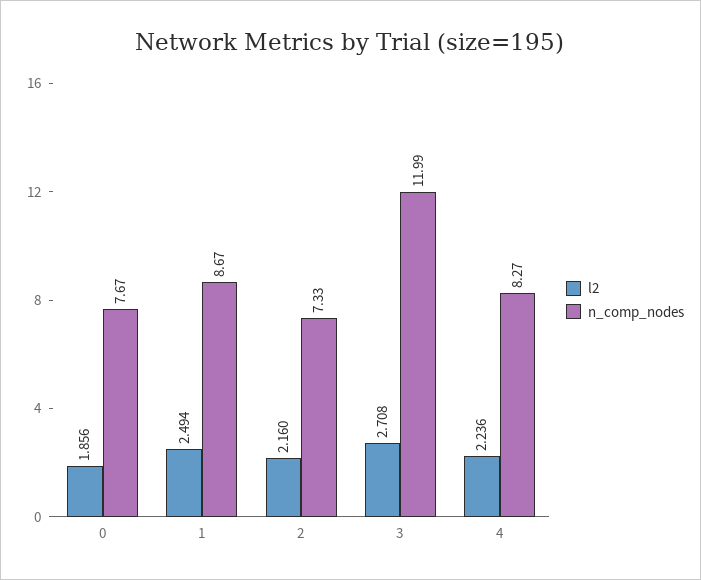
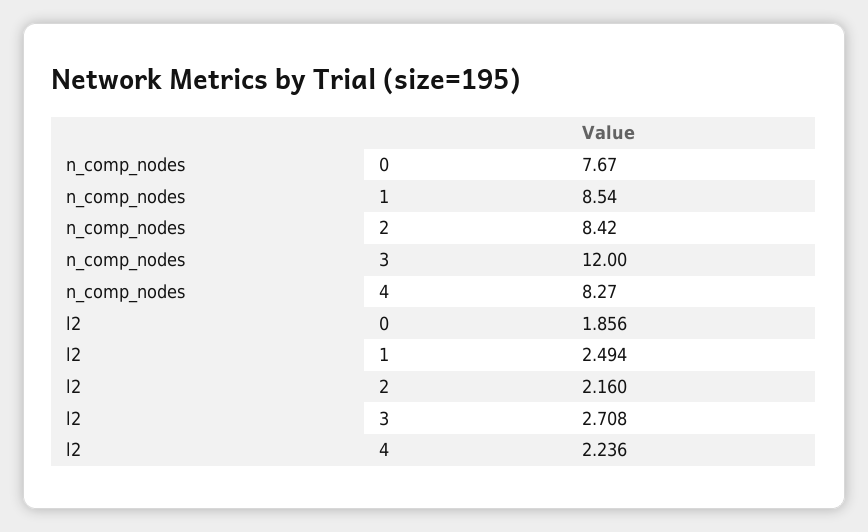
  {
    "l2": {
      "0": 1.856,
      "1": 2.494,
      "2": 2.16,
      "3": 2.708,
      "4": 2.236
    },
    "n_comp_nodes": {
      "0": 7.67,
-     "1": 8.67,
+     "1": 8.54,
-     "2": 7.33,
+     "2": 8.42,
-     "3": 11.99,
+     "3": 12,
      "4": 8.27
    }
  }

